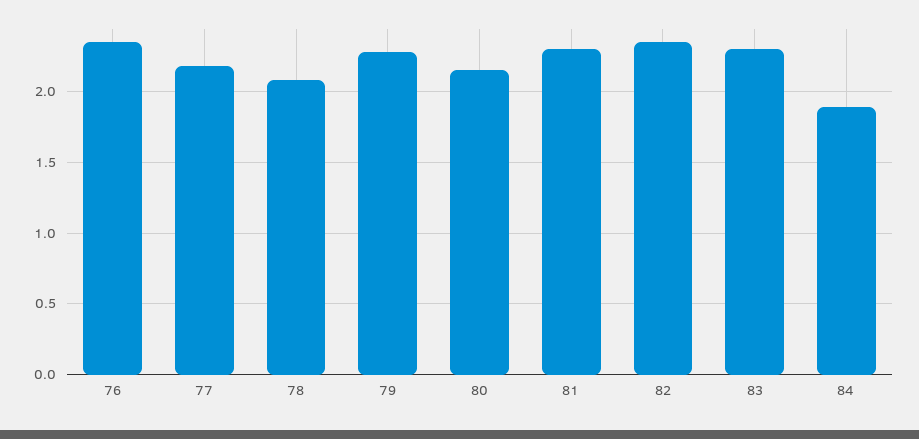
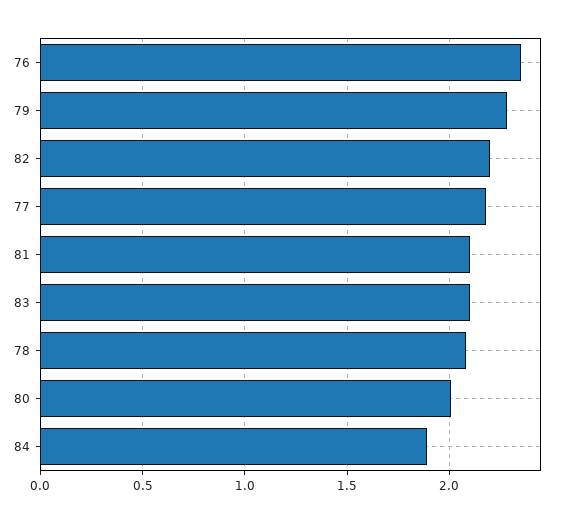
  {
    "76": 2.35,
    "77": 2.2,
    "78": 2.1,
    "79": 2.3,
-   "80": 2.15,
+   "80": 2,
-   "81": 2.3,
+   "81": 2.1,
-   "82": 2.35,
+   "82": 2.2,
-   "83": 2.3,
+   "83": 2.1,
    "84": 1.9
  }

